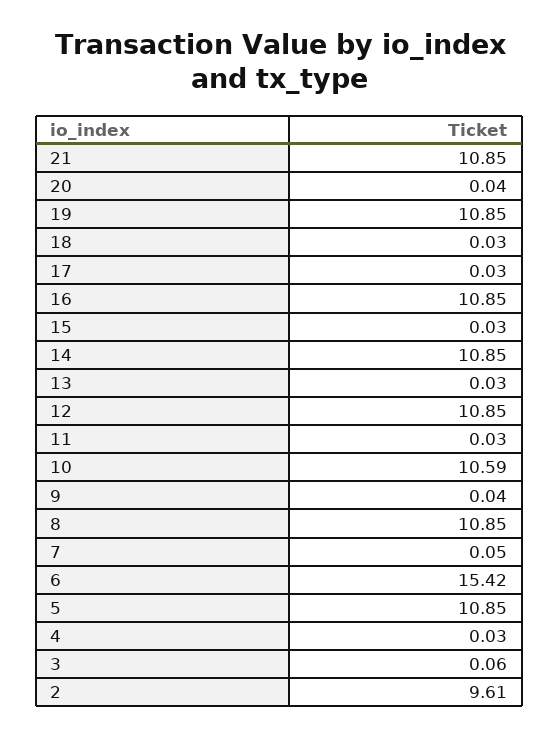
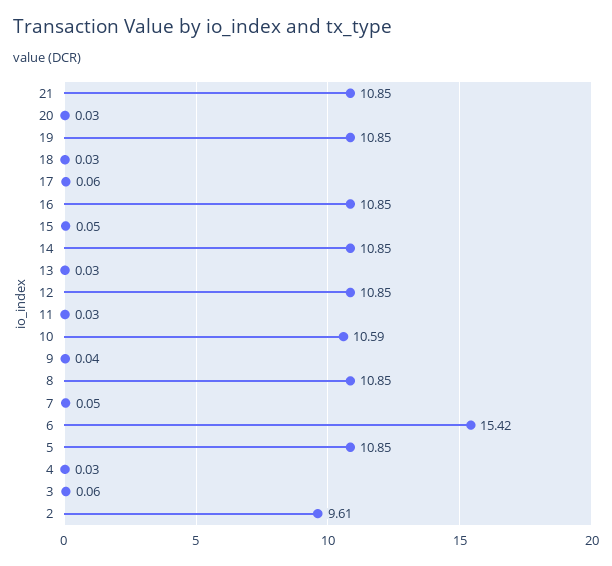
  {
    "21": 10.85,
-   "20": 0.04,
+   "20": 0.03,
    "19": 10.85,
    "18": 0.03,
-   "17": 0.03,
+   "17": 0.06,
    "16": 10.85,
-   "15": 0.03,
+   "15": 0.05,
    "14": 10.85,
    "13": 0.03,
    "12": 10.85,
    "11": 0.03,
    "10": 10.59,
    "9": 0.04,
    "8": 10.85,
    "7": 0.05,
    "6": 15.42,
    "5": 10.85,
    "4": 0.03,
    "3": 0.06,
    "2": 9.61
  }

